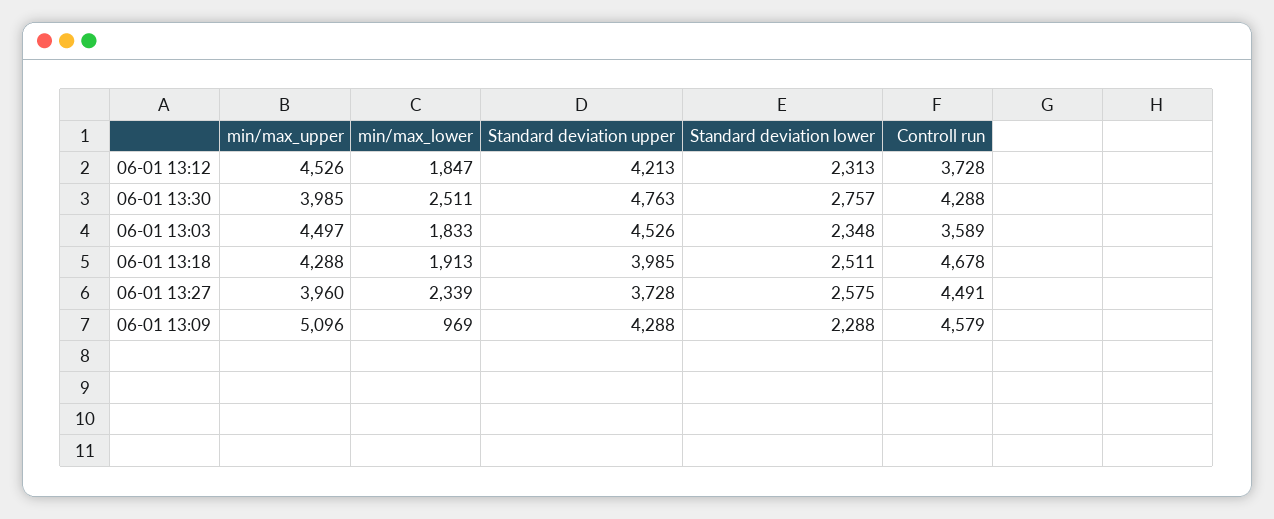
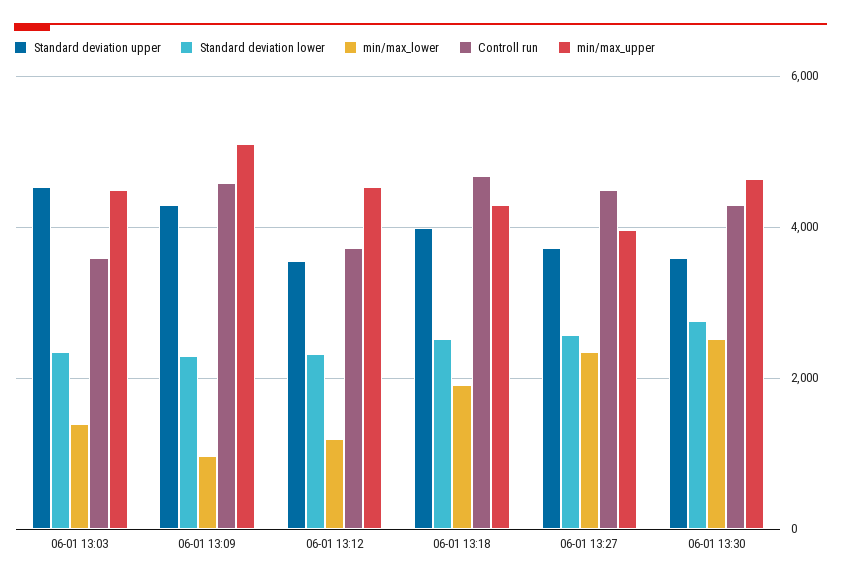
  {
    "min/max_upper": {
      "06-01 13:12": 4526,
-     "06-01 13:30": 3985,
+     "06-01 13:30": 4600,
      "06-01 13:03": 4497,
      "06-01 13:18": 4288,
      "06-01 13:27": 3960,
      "06-01 13:09": 5096
    },
    "min/max_lower": {
-     "06-01 13:12": 1847,
+     "06-01 13:12": 1200,
      "06-01 13:30": 2511,
-     "06-01 13:03": 1833,
+     "06-01 13:03": 1400,
      "06-01 13:18": 1913,
      "06-01 13:27": 2339,
      "06-01 13:09": 969
    },
    "Standard deviation upper": {
-     "06-01 13:12": 4213,
+     "06-01 13:12": 3600,
-     "06-01 13:30": 4763,
+     "06-01 13:30": 3600,
      "06-01 13:03": 4526,
      "06-01 13:18": 3985,
      "06-01 13:27": 3728,
      "06-01 13:09": 4288
    },
    "Standard deviation lower": {
      "06-01 13:12": 2313,
      "06-01 13:30": 2757,
      "06-01 13:03": 2348,
      "06-01 13:18": 2511,
      "06-01 13:27": 2575,
      "06-01 13:09": 2288
    },
    "Controll run": {
      "06-01 13:12": 3728,
      "06-01 13:30": 4288,
      "06-01 13:03": 3589,
      "06-01 13:18": 4678,
      "06-01 13:27": 4491,
      "06-01 13:09": 4579
    }
  }

